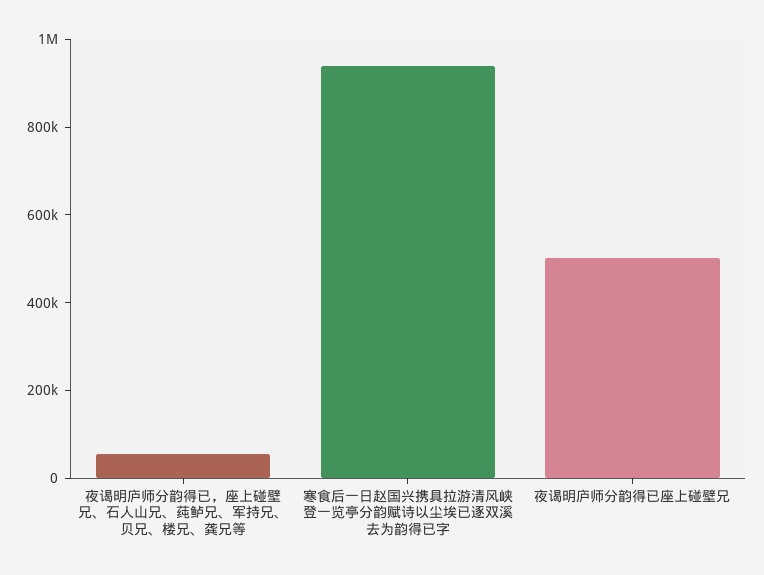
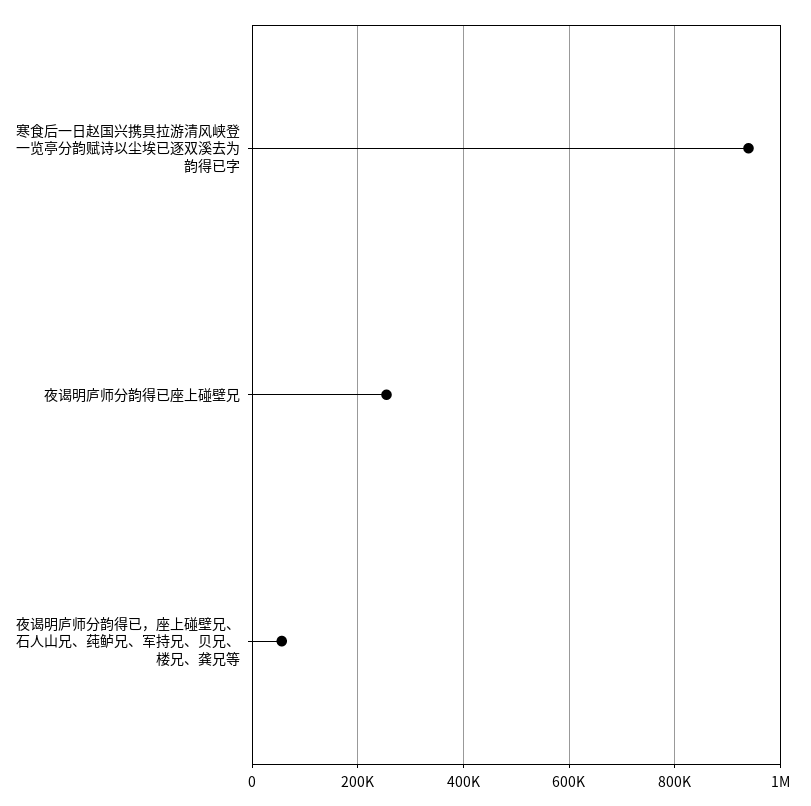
  {
    "夜谒明庐师分韵得已，座上碰壁兄、石人山兄、莼鲈兄、军持兄、贝兄、楼兄、龚兄等": 60000,
    "寒食后一日赵国兴携具拉游清风峡登一览亭分韵赋诗以尘埃已逐双溪去为韵得已字": 940000,
-   "夜谒明庐师分韵得已座上碰壁兄": 500000
+   "夜谒明庐师分韵得已座上碰壁兄": 260000
  }

